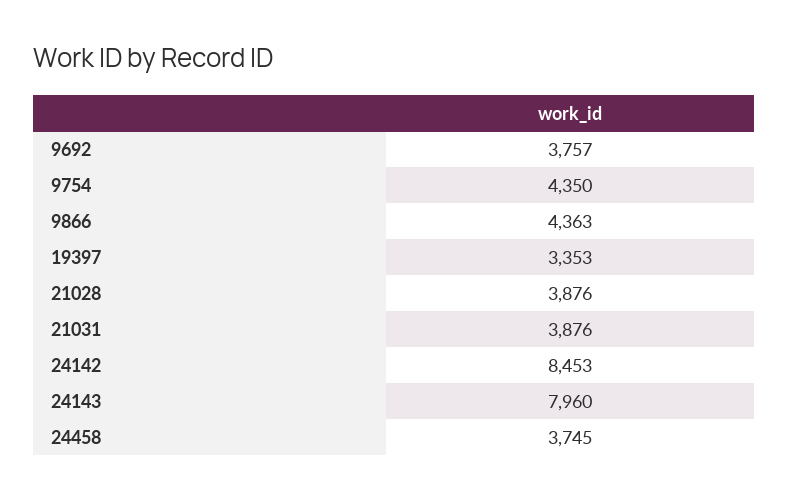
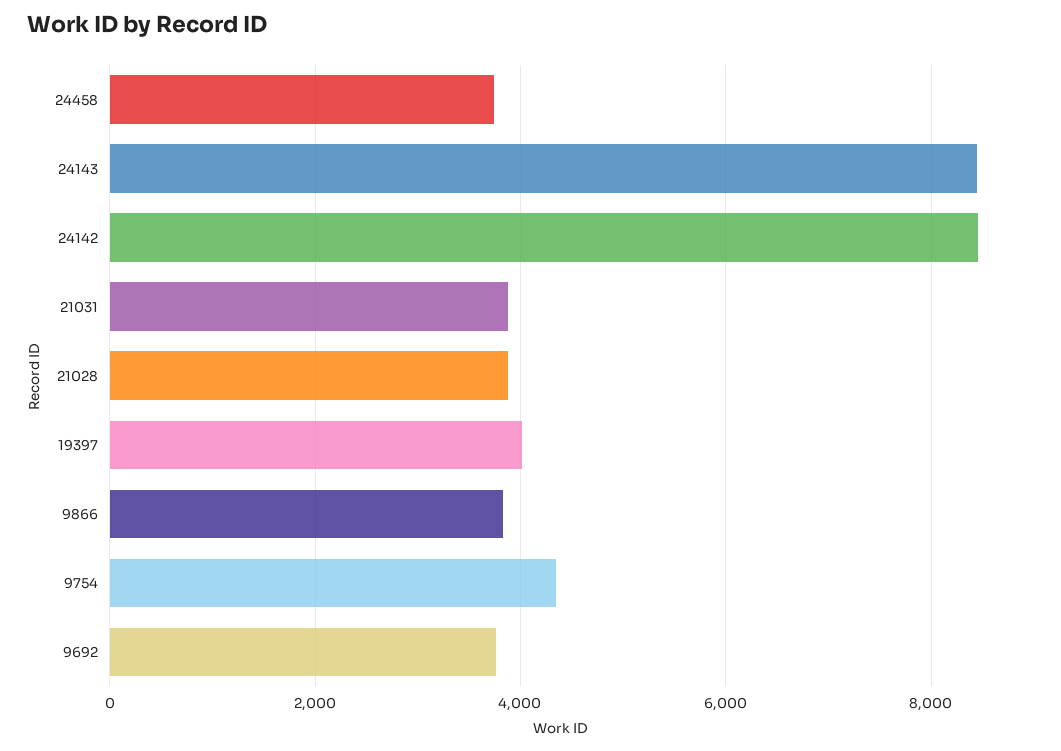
  {
    "9692": 3757,
    "9754": 4350,
-   "9866": 4363,
+   "9866": 3800,
-   "19397": 3353,
+   "19397": 4000,
    "21028": 3876,
    "21031": 3876,
    "24142": 8453,
-   "24143": 7960,
+   "24143": 8400,
    "24458": 3745
  }

